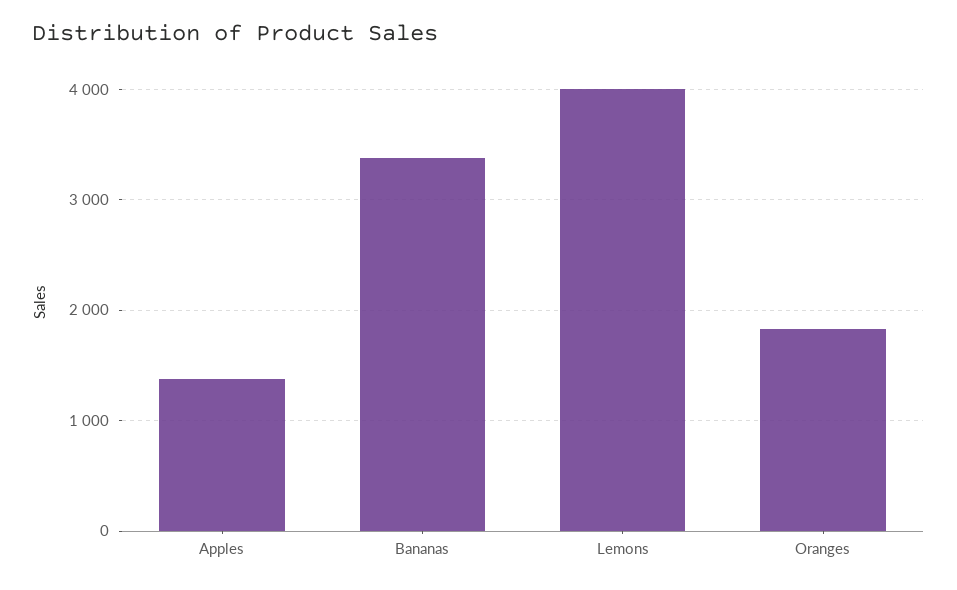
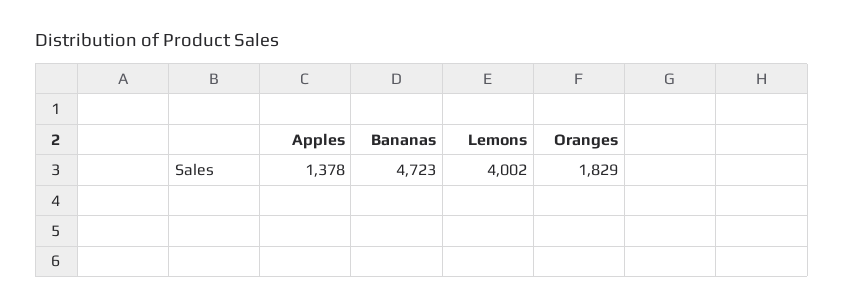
  {
    "Apples": 1378,
-   "Bananas": 3400,
+   "Bananas": 4723,
    "Lemons": 4002,
    "Oranges": 1829
  }

